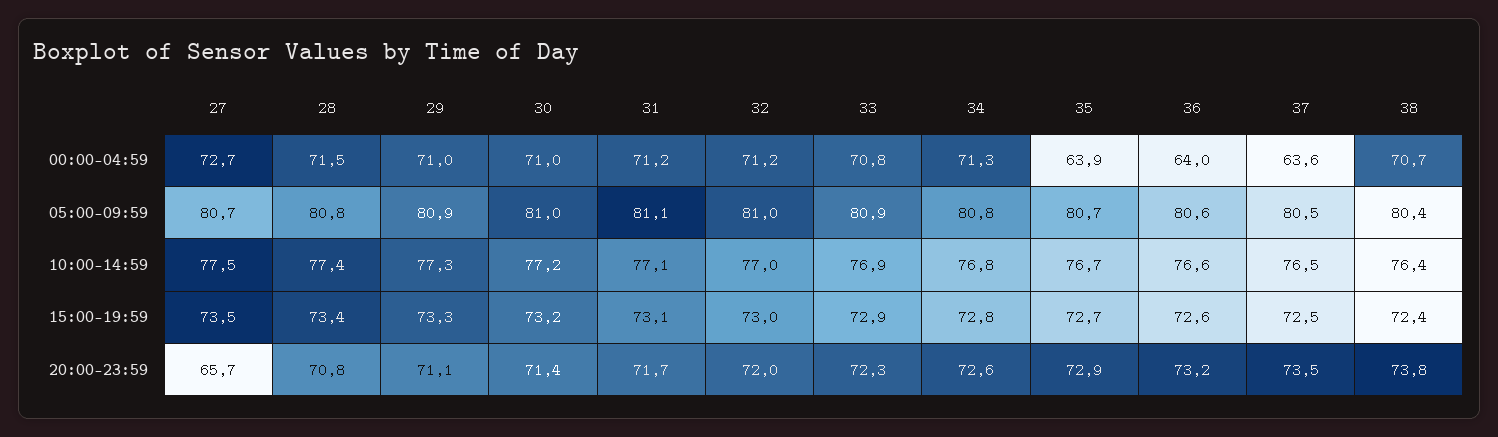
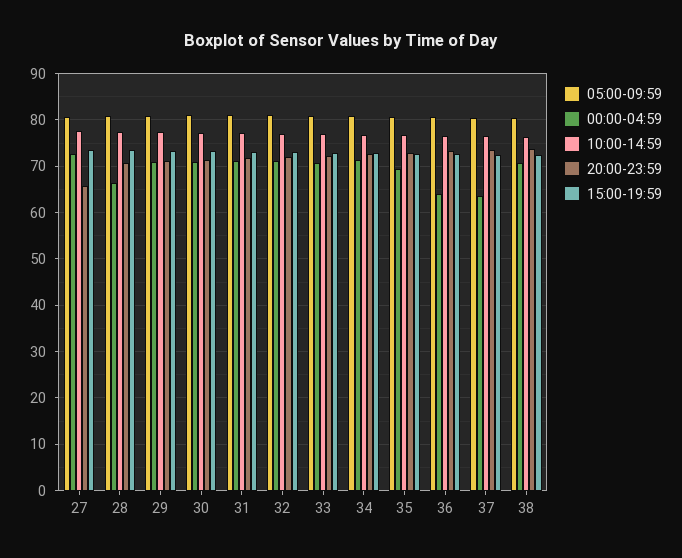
  {
    "00:00-04:59": {
      "27": 72.7,
-     "28": 71.5,
+     "28": 66,
      "29": 71,
      "30": 71,
      "31": 71.2,
      "32": 71.2,
      "33": 70.8,
      "34": 71.3,
-     "35": 63.9,
+     "35": 70,
      "36": 64,
      "37": 63.6,
      "38": 70.7
    },
    "05:00-09:59": {
      "27": 80.7,
      "28": 80.8,
      "29": 80.9,
      "30": 81,
      "31": 81.1,
      "32": 81,
      "33": 80.9,
      "34": 80.8,
      "35": 80.7,
      "36": 80.6,
      "37": 80.5,
      "38": 80.4
    },
    "10:00-14:59": {
      "27": 77.5,
      "28": 77.4,
      "29": 77.3,
      "30": 77.2,
      "31": 77.1,
      "32": 77,
      "33": 76.9,
      "34": 76.8,
      "35": 76.7,
      "36": 76.6,
      "37": 76.5,
      "38": 76.4
    },
    "15:00-19:59": {
      "27": 73.5,
      "28": 73.4,
      "29": 73.3,
      "30": 73.2,
      "31": 73.1,
      "32": 73,
      "33": 72.9,
      "34": 72.8,
      "35": 72.7,
      "36": 72.6,
      "37": 72.5,
      "38": 72.4
    },
    "20:00-23:59": {
      "27": 65.7,
      "28": 70.8,
      "29": 71.1,
      "30": 71.4,
      "31": 71.7,
      "32": 72,
      "33": 72.3,
      "34": 72.6,
      "35": 72.9,
      "36": 73.2,
      "37": 73.5,
      "38": 73.8
    }
  }

